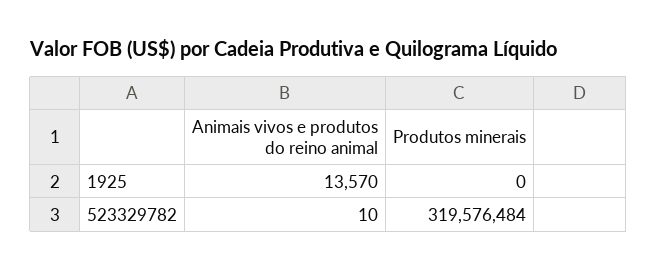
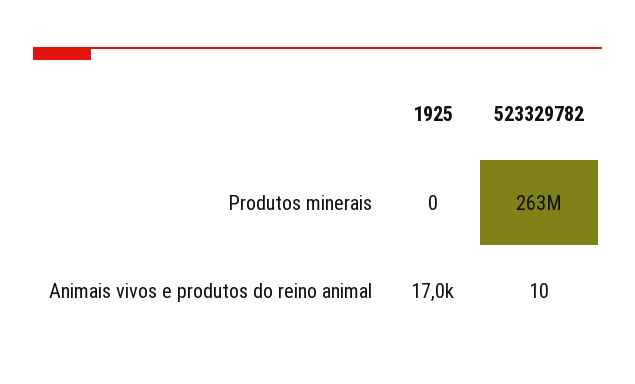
  {
    "Animais vivos e produtos do reino animal": {
-     "1925": 13570,
+     "1925": 17000,
      "523329782": 10
    },
    "Produtos minerais": {
      "1925": 0,
-     "523329782": 319576484
+     "523329782": 263000000
    }
  }

